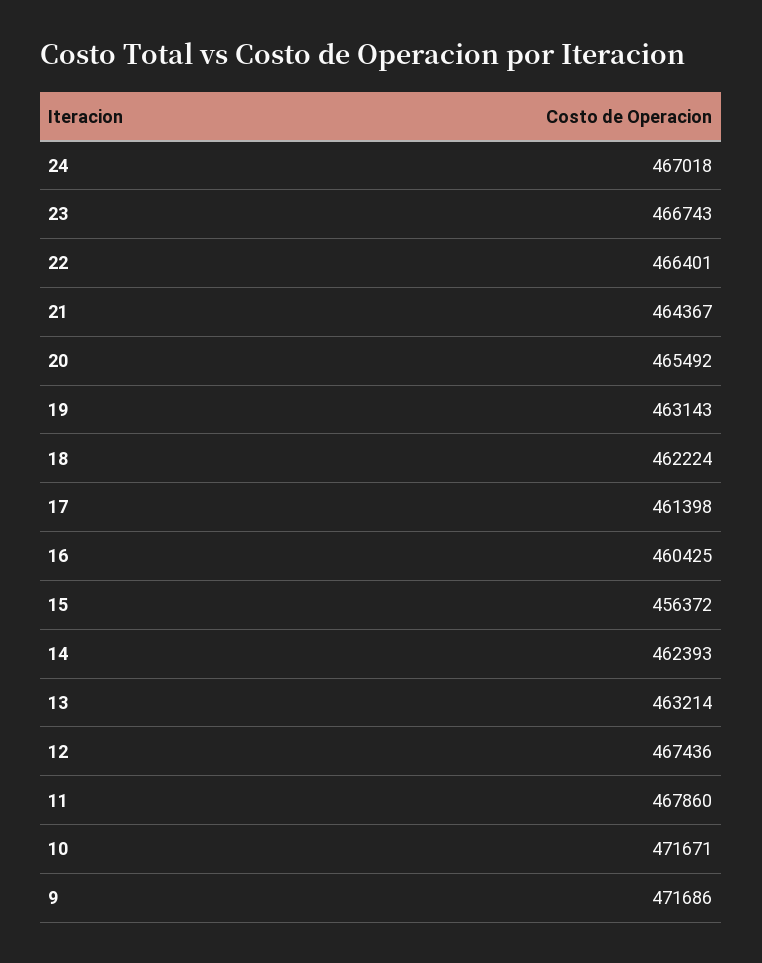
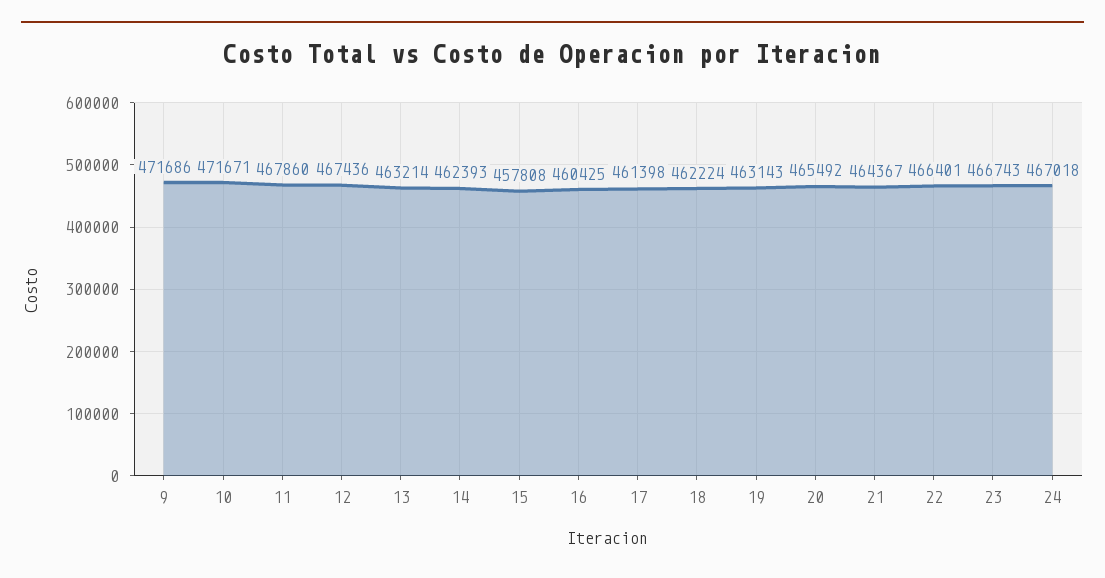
  {
    "24": 467018,
    "23": 466743,
    "22": 466401,
    "21": 464367,
    "20": 465492,
    "19": 463143,
    "18": 462224,
    "17": 461398,
    "16": 460425,
-   "15": 456372,
+   "15": 457808,
    "14": 462393,
    "13": 463214,
    "12": 467436,
    "11": 467860,
    "10": 471671,
    "9": 471686
  }

